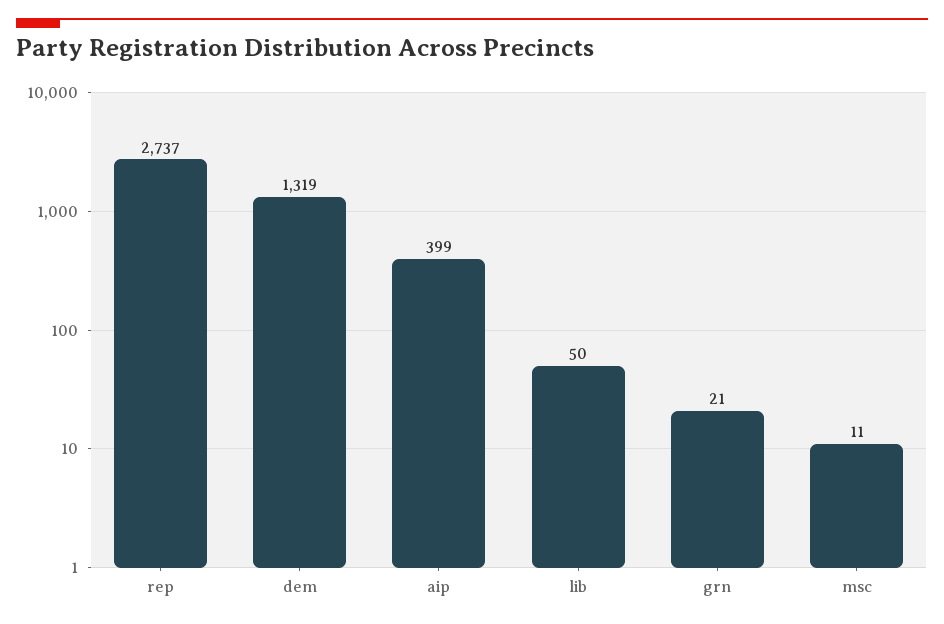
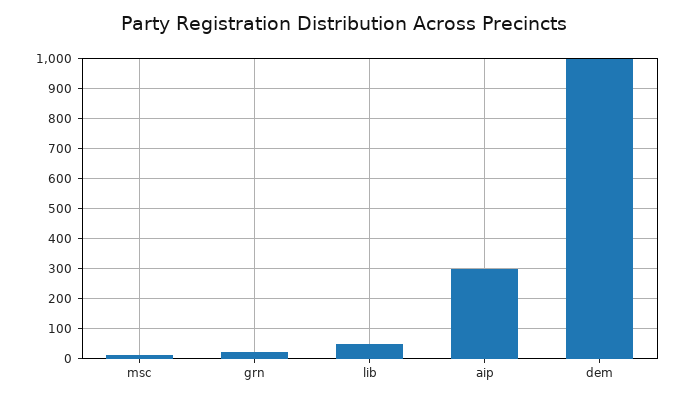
  {
-   "rep": 2737,
-   "dem": 1319,
+   "dem": 1000,
-   "aip": 399,
+   "aip": 300,
    "lib": 50,
    "grn": 21,
    "msc": 11
  }

